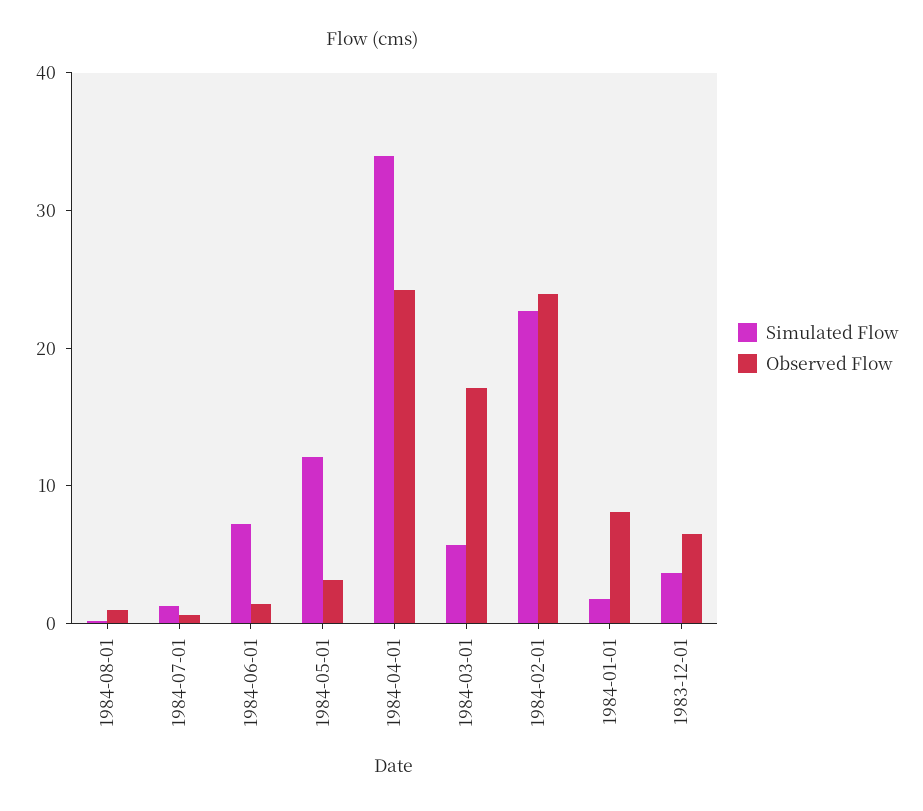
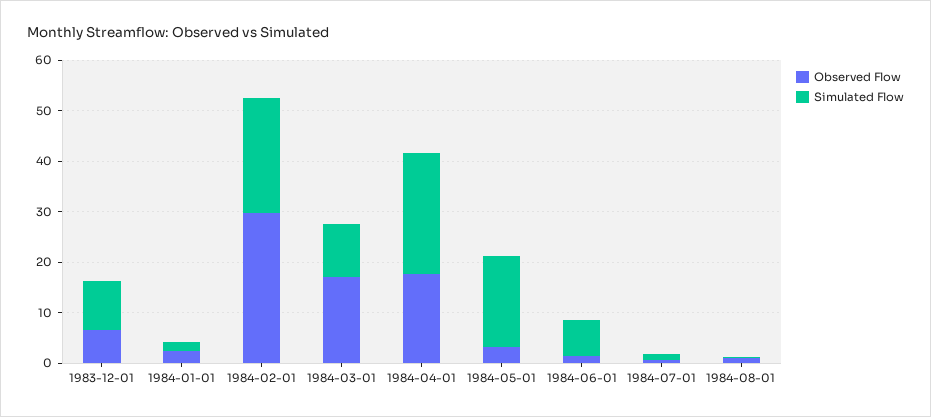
  {
    "Simulated Flow": {
      "1984-08-01": 0,
      "1984-07-01": 2,
      "1984-06-01": 8,
-     "1984-05-01": 12,
+     "1984-05-01": 18,
-     "1984-04-01": 34,
+     "1984-04-01": 24,
-     "1984-03-01": 6,
+     "1984-03-01": 10,
      "1984-02-01": 22,
      "1984-01-01": 2,
-     "1983-12-01": 4
+     "1983-12-01": 10
    },
    "Observed Flow": {
      "1984-08-01": 2,
      "1984-07-01": 0,
      "1984-06-01": 2,
      "1984-05-01": 4,
-     "1984-04-01": 24,
+     "1984-04-01": 18,
      "1984-03-01": 18,
-     "1984-02-01": 24,
+     "1984-02-01": 30,
-     "1984-01-01": 8,
+     "1984-01-01": 2,
      "1983-12-01": 6
    }
  }

